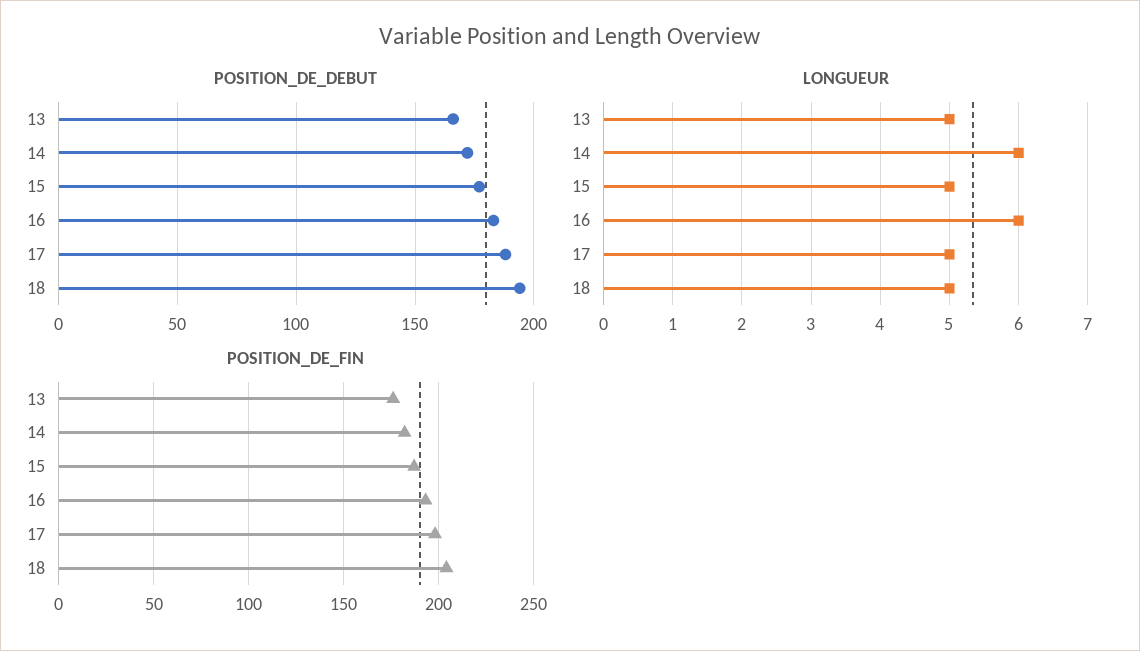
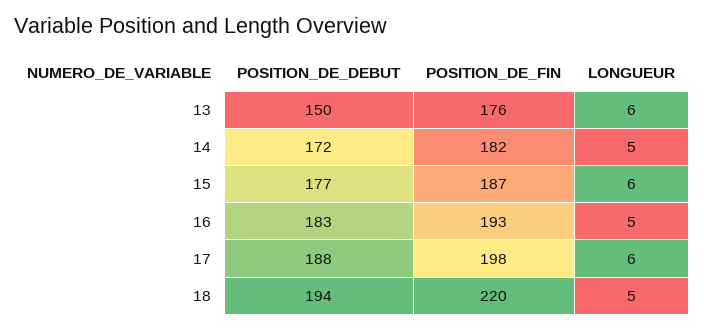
  {
    "POSITION_DE_DEBUT": {
-     "13": 165,
+     "13": 150,
      "14": 172,
      "15": 177,
      "16": 183,
      "17": 188,
      "18": 194
    },
    "LONGUEUR": {
-     "13": 5,
+     "13": 6,
-     "14": 6,
+     "14": 5,
-     "15": 5,
+     "15": 6,
-     "16": 6,
+     "16": 5,
-     "17": 5,
+     "17": 6,
      "18": 5
    },
    "POSITION_DE_FIN": {
      "13": 176,
      "14": 182,
      "15": 187,
      "16": 193,
      "17": 198,
-     "18": 205
+     "18": 220
    }
  }

